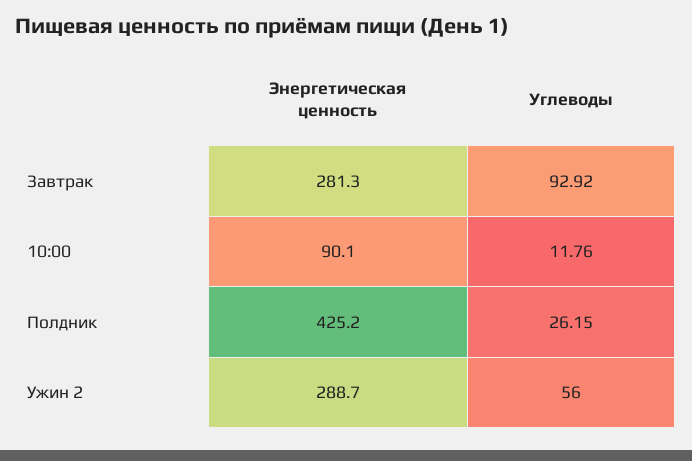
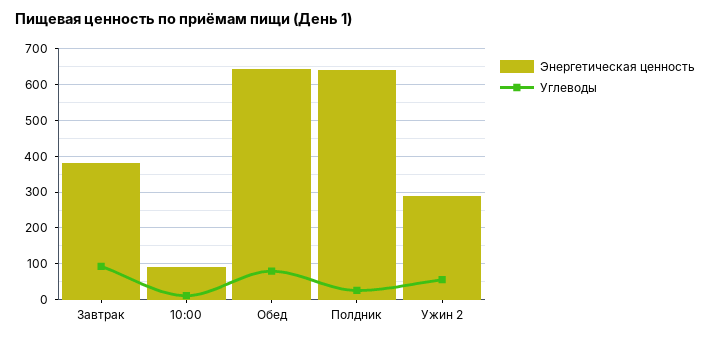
  {
    "Энергетическая ценность": {
-     "Завтрак": 281.3,
+     "Завтрак": 380,
      "10:00": 90.1,
-     "Полдник": 425.2,
+     "Полдник": 640,
-     "Ужин 2": 288.7
+     "Ужин 2": 288.7,
+     "Обед": 640
    },
    "Углеводы": {
      "Завтрак": 92.92,
      "10:00": 11.76,
      "Полдник": 26.15,
-     "Ужин 2": 56
+     "Ужин 2": 56,
+     "Обед": 80
    }
  }

